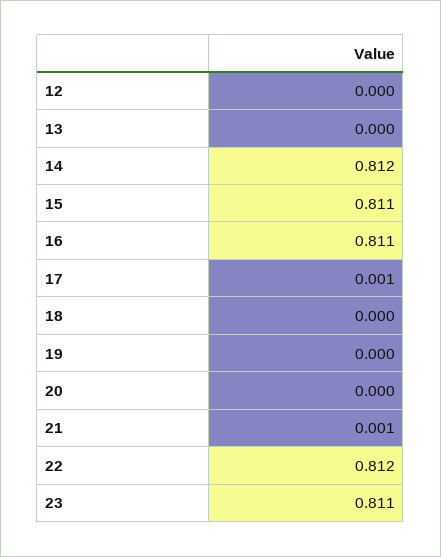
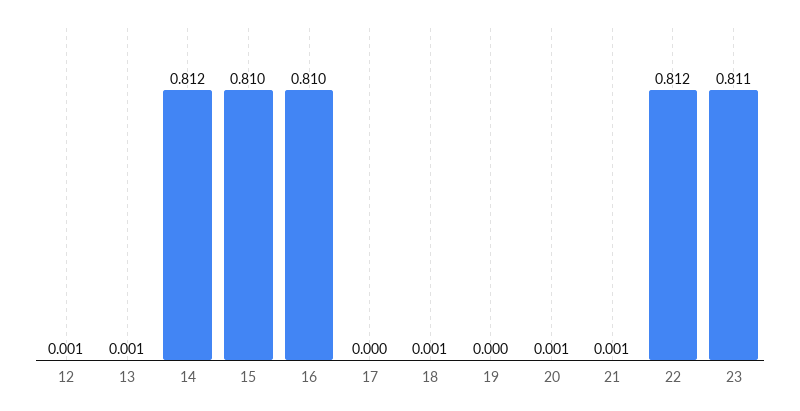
  {
-   "12": 0,
+   "12": 0.001,
-   "13": 0,
+   "13": 0.001,
    "14": 0.812,
-   "15": 0.811,
+   "15": 0.81,
-   "16": 0.811,
+   "16": 0.81,
-   "17": 0.001,
+   "17": 0,
-   "18": 0,
+   "18": 0.001,
    "19": 0,
-   "20": 0,
+   "20": 0.001,
    "21": 0.001,
    "22": 0.812,
    "23": 0.811
  }

